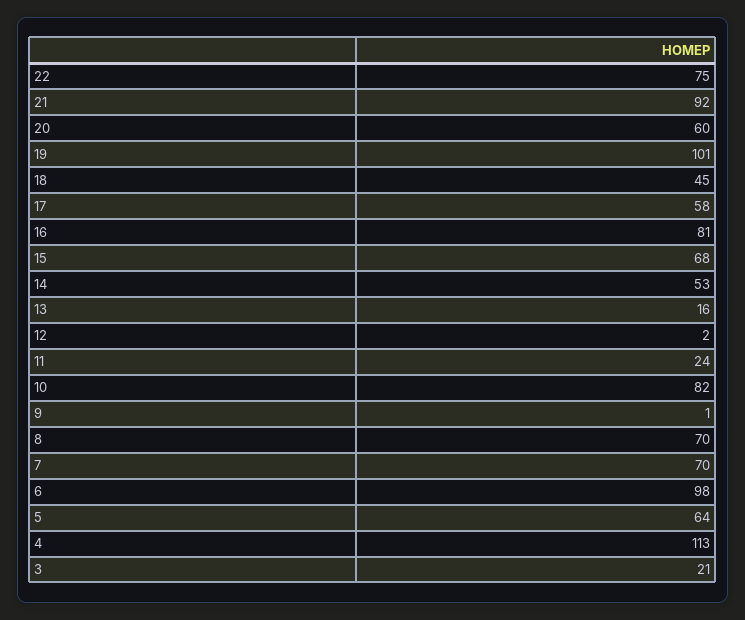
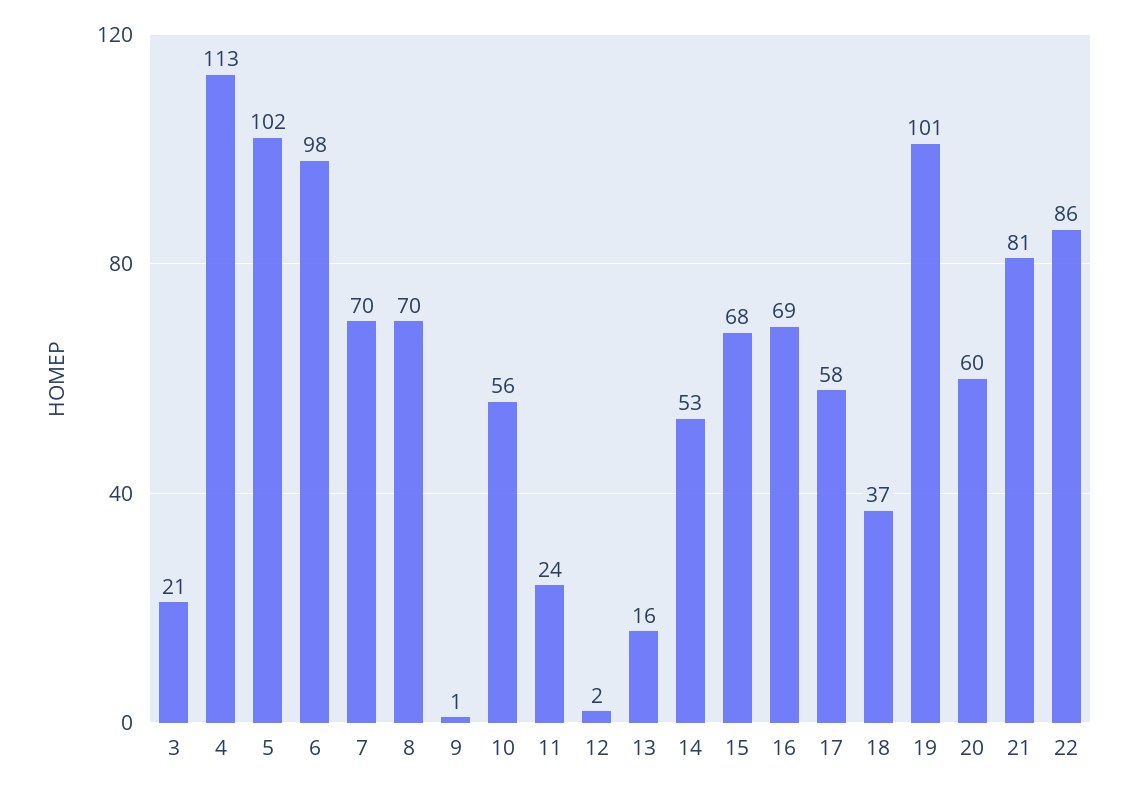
  {
-   "22": 75,
+   "22": 86,
-   "21": 92,
+   "21": 81,
    "20": 60,
    "19": 101,
-   "18": 45,
+   "18": 37,
    "17": 58,
-   "16": 81,
+   "16": 69,
    "15": 68,
    "14": 53,
    "13": 16,
    "12": 2,
    "11": 24,
-   "10": 82,
+   "10": 56,
    "9": 1,
    "8": 70,
    "7": 70,
    "6": 98,
-   "5": 64,
+   "5": 102,
    "4": 113,
    "3": 21
  }

